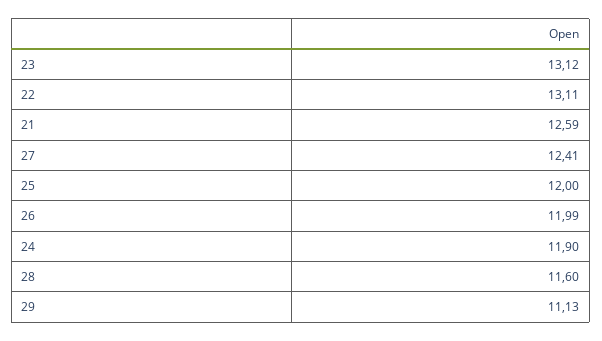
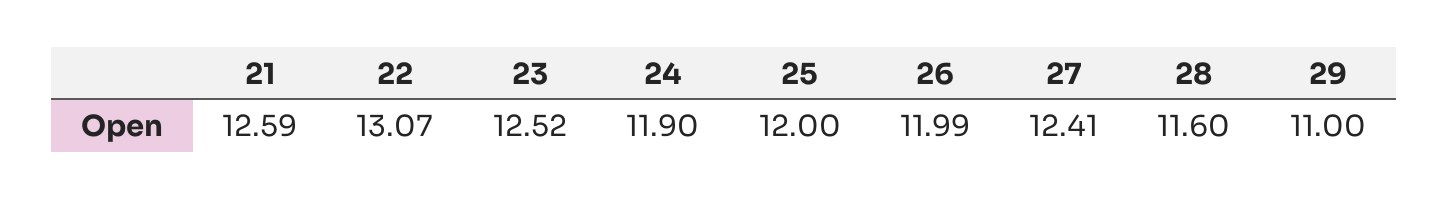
  {
-   "23": 13.12,
+   "23": 12.52,
-   "22": 13.11,
+   "22": 13.07,
    "21": 12.59,
    "27": 12.41,
    "25": 12,
    "26": 11.99,
    "24": 11.9,
    "28": 11.6,
-   "29": 11.13
+   "29": 11
  }

